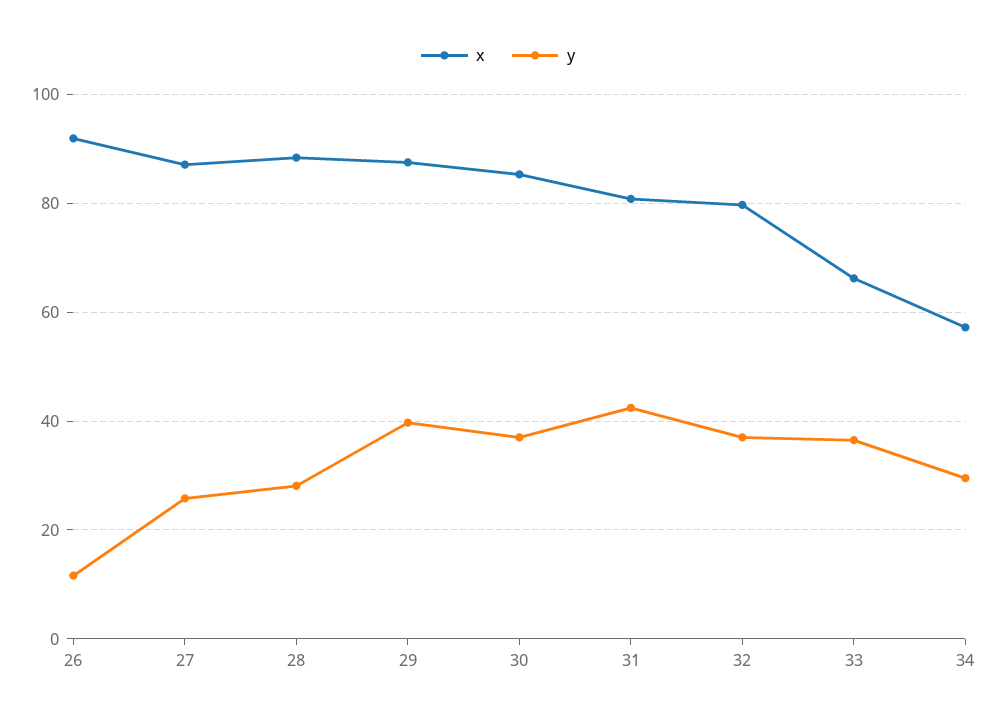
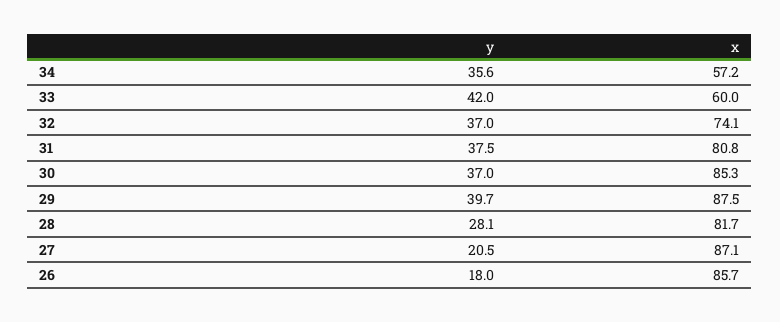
  {
    "x": {
-     "26": 92,
+     "26": 85.7,
      "27": 87.1,
-     "28": 88,
+     "28": 81.7,
      "29": 87.5,
      "30": 85.3,
      "31": 80.8,
-     "32": 80,
+     "32": 74.1,
-     "33": 66,
+     "33": 60,
      "34": 57.2
    },
    "y": {
-     "26": 12,
+     "26": 18,
-     "27": 26,
+     "27": 20.5,
      "28": 28.1,
      "29": 39.7,
      "30": 37,
-     "31": 42,
+     "31": 37.5,
      "32": 37,
-     "33": 36,
+     "33": 42,
-     "34": 30
+     "34": 35.6
    }
  }

